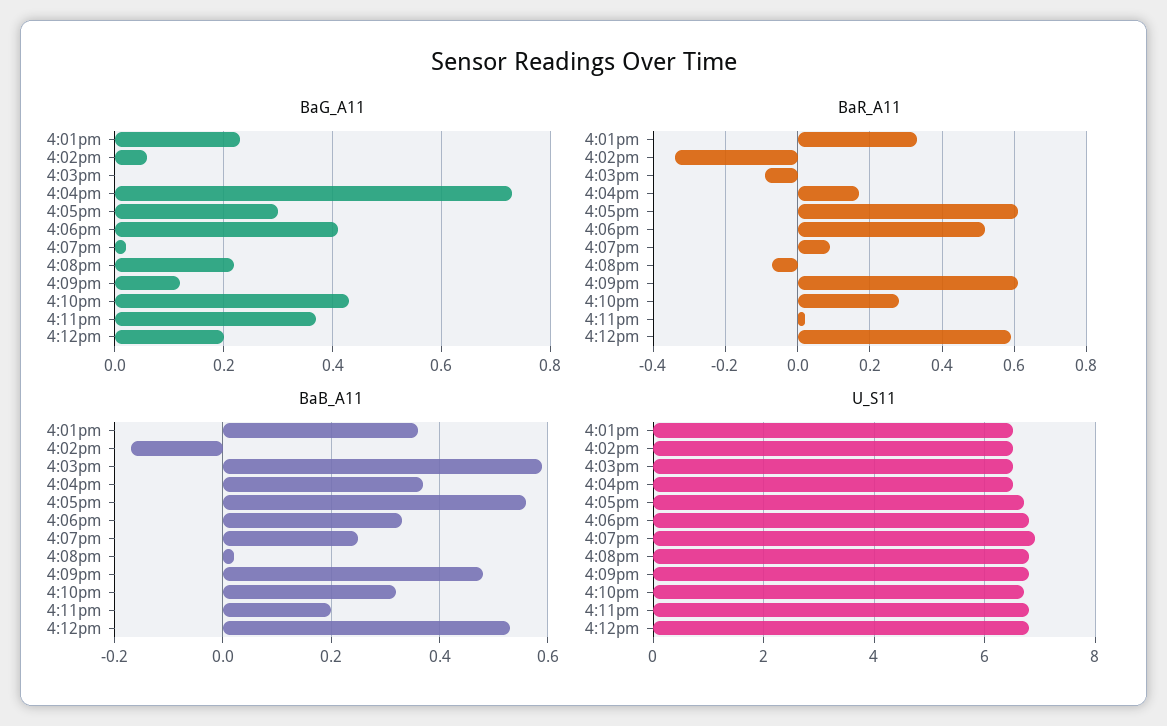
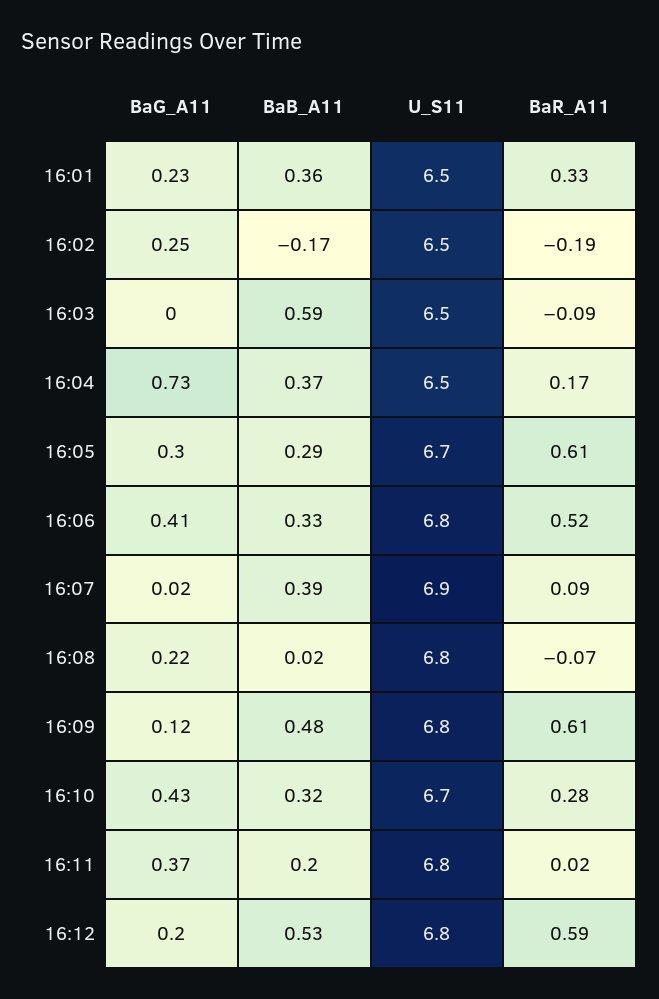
  {
    "BaG_A11": {
      "4:01pm": 0.23,
-     "4:02pm": 0.05,
+     "4:02pm": 0.25,
      "4:03pm": 0,
      "4:04pm": 0.73,
      "4:05pm": 0.3,
      "4:06pm": 0.41,
      "4:07pm": 0.02,
      "4:08pm": 0.22,
      "4:09pm": 0.12,
      "4:10pm": 0.43,
      "4:11pm": 0.37,
      "4:12pm": 0.2
    },
    "BaR_A11": {
      "4:01pm": 0.33,
-     "4:02pm": -0.35,
+     "4:02pm": -0.19,
      "4:03pm": -0.09,
      "4:04pm": 0.17,
      "4:05pm": 0.61,
      "4:06pm": 0.52,
      "4:07pm": 0.09,
      "4:08pm": -0.07,
      "4:09pm": 0.61,
      "4:10pm": 0.28,
      "4:11pm": 0.02,
      "4:12pm": 0.59
    },
    "BaB_A11": {
      "4:01pm": 0.36,
      "4:02pm": -0.17,
      "4:03pm": 0.59,
      "4:04pm": 0.37,
-     "4:05pm": 0.55,
+     "4:05pm": 0.29,
      "4:06pm": 0.33,
-     "4:07pm": 0.25,
+     "4:07pm": 0.39,
      "4:08pm": 0.02,
      "4:09pm": 0.48,
      "4:10pm": 0.32,
      "4:11pm": 0.2,
      "4:12pm": 0.53
    },
    "U_S11": {
      "4:01pm": 6.5,
      "4:02pm": 6.5,
      "4:03pm": 6.5,
      "4:04pm": 6.5,
      "4:05pm": 6.7,
      "4:06pm": 6.8,
      "4:07pm": 6.9,
      "4:08pm": 6.8,
      "4:09pm": 6.8,
      "4:10pm": 6.7,
      "4:11pm": 6.8,
      "4:12pm": 6.8
    }
  }

